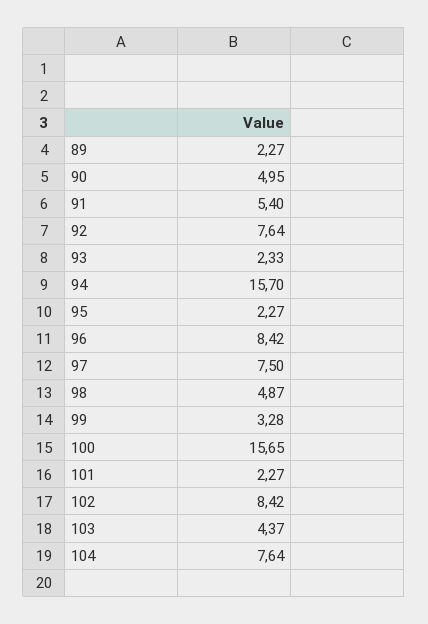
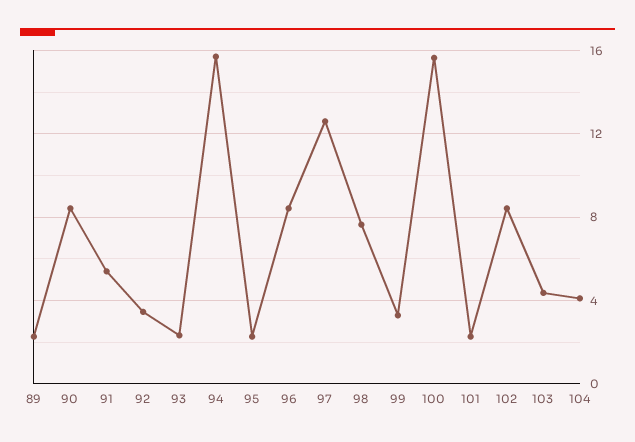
  {
    "89": 2.27,
-   "90": 4.95,
+   "90": 8.5,
    "91": 5.4,
-   "92": 7.64,
+   "92": 3.5,
    "93": 2.33,
    "94": 15.7,
    "95": 2.27,
    "96": 8.42,
-   "97": 7.5,
+   "97": 12.5,
-   "98": 4.87,
+   "98": 7.5,
    "99": 3.28,
    "100": 15.65,
    "101": 2.27,
    "102": 8.42,
    "103": 4.37,
-   "104": 7.64
+   "104": 4
  }

